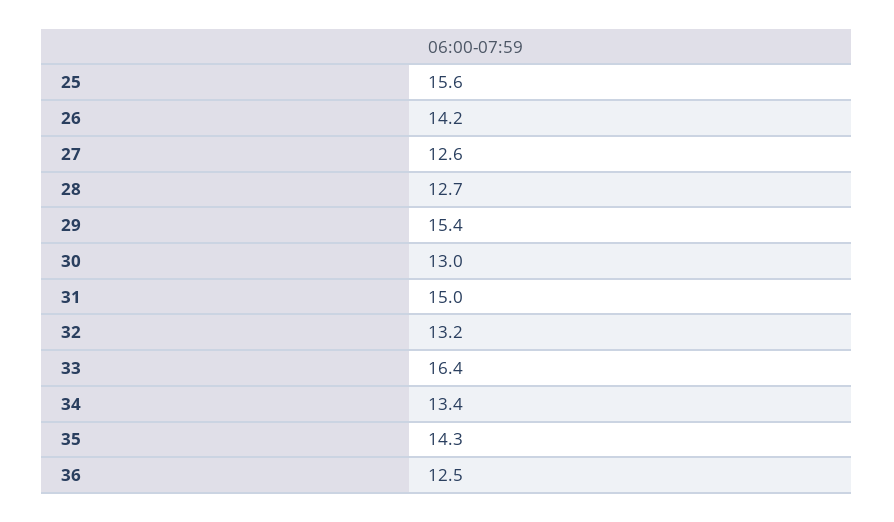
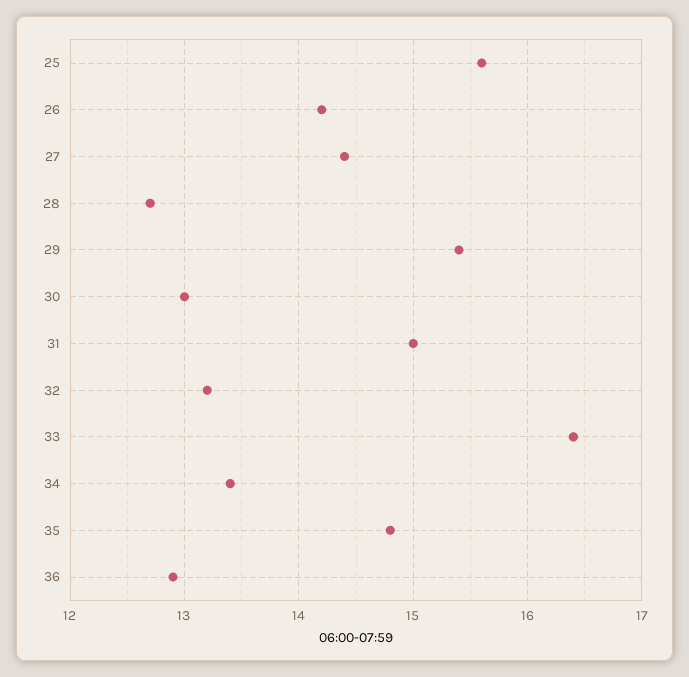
  {
    "25": 15.6,
    "26": 14.2,
-   "27": 12.6,
+   "27": 14.4,
    "28": 12.7,
    "29": 15.4,
    "30": 13,
    "31": 15,
    "32": 13.2,
    "33": 16.4,
    "34": 13.4,
-   "35": 14.3,
+   "35": 14.8,
-   "36": 12.5
+   "36": 12.9
  }

